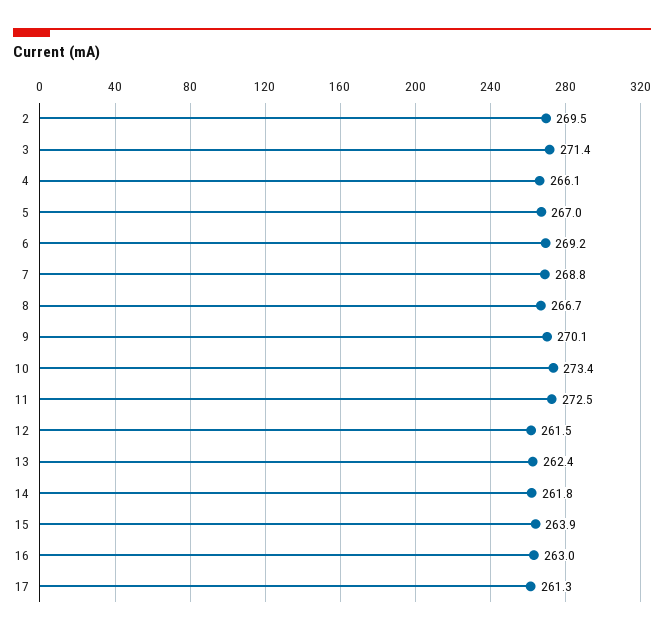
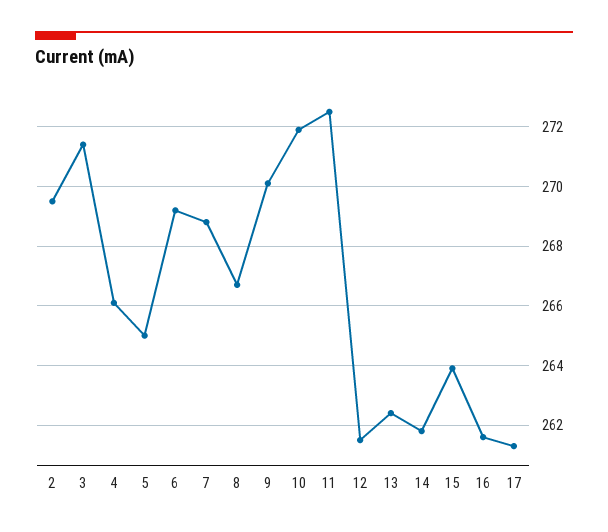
  {
    "2": 269.5,
    "3": 271.4,
    "4": 266.1,
-   "5": 267,
+   "5": 265,
    "6": 269.2,
    "7": 268.8,
    "8": 266.7,
    "9": 270.1,
-   "10": 273.4,
+   "10": 272,
    "11": 272.5,
    "12": 261.5,
    "13": 262.4,
    "14": 261.8,
    "15": 263.9,
-   "16": 263,
+   "16": 261.5,
    "17": 261.3
  }

